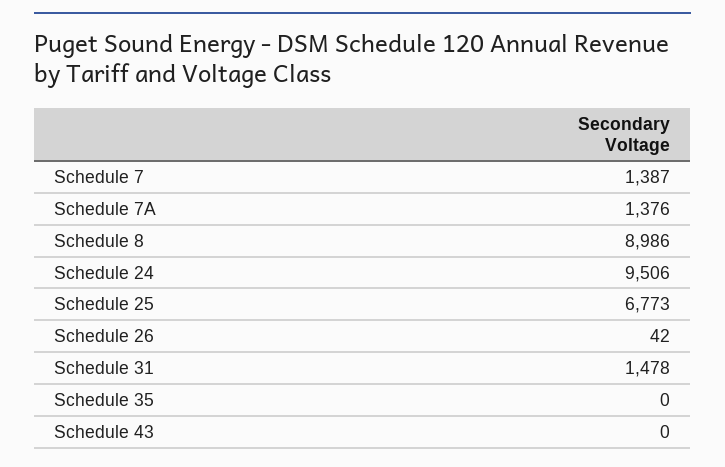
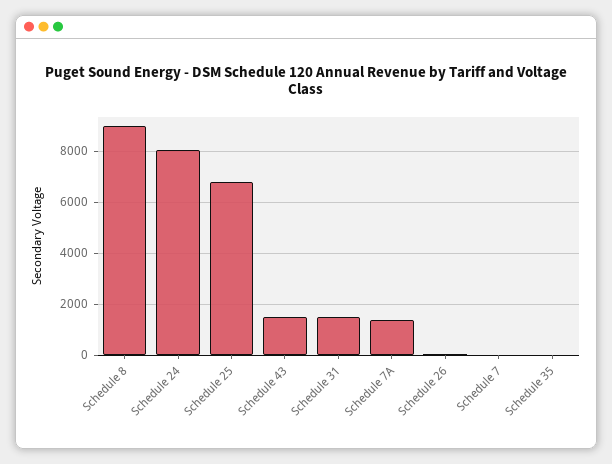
  {
-   "Schedule 7": 1387,
+   "Schedule 7": 0,
    "Schedule 7A": 1376,
    "Schedule 8": 8986,
-   "Schedule 24": 9506,
+   "Schedule 24": 8000,
    "Schedule 25": 6773,
    "Schedule 26": 42,
    "Schedule 31": 1478,
    "Schedule 35": 0,
-   "Schedule 43": 0
+   "Schedule 43": 1500
  }

